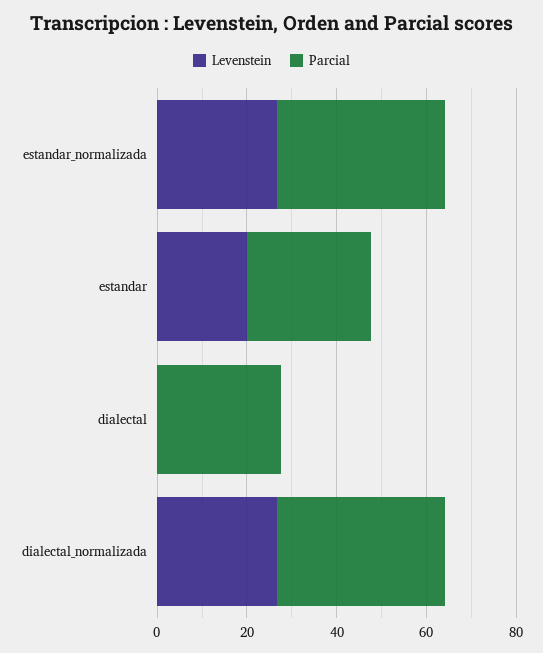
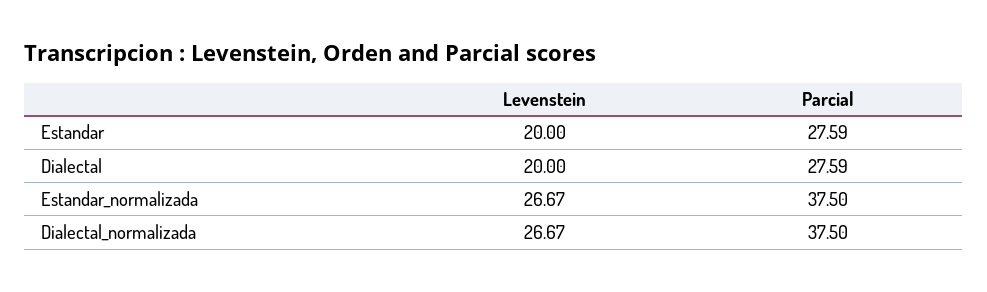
  {
    "Levenstein": {
      "estandar_normalizada": 26.67,
      "estandar": 20,
-     "dialectal": 0,
+     "dialectal": 20,
      "dialectal_normalizada": 26.67
    },
    "Parcial": {
      "estandar_normalizada": 37.5,
      "estandar": 27.59,
      "dialectal": 27.59,
      "dialectal_normalizada": 37.5
    }
  }

